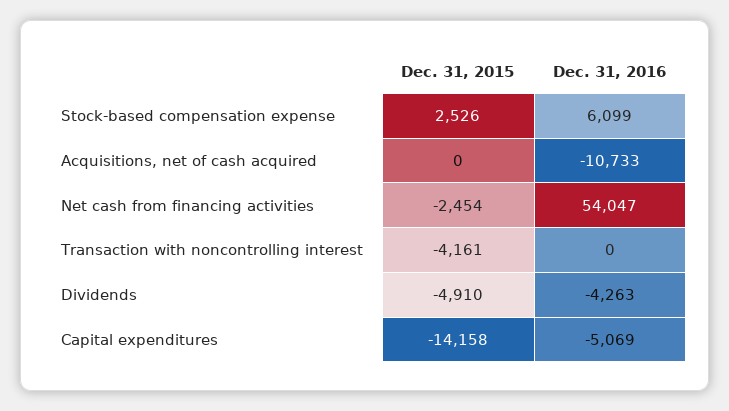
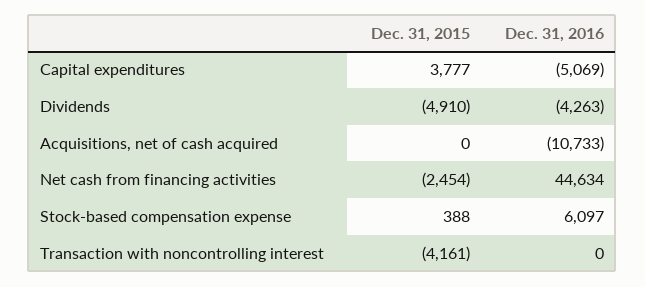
  {
    "Dec. 31, 2015": {
-     "Stock-based compensation expense": 2526,
+     "Stock-based compensation expense": 388,
      "Acquisitions, net of cash acquired": 0,
      "Net cash from financing activities": -2454,
      "Transaction with noncontrolling interest": -4161,
      "Dividends": -4910,
-     "Capital expenditures": -14158
+     "Capital expenditures": 3777
    },
    "Dec. 31, 2016": {
-     "Stock-based compensation expense": 6099,
+     "Stock-based compensation expense": 6097,
      "Acquisitions, net of cash acquired": -10733,
-     "Net cash from financing activities": 54047,
+     "Net cash from financing activities": 44634,
      "Transaction with noncontrolling interest": 0,
      "Dividends": -4263,
      "Capital expenditures": -5069
    }
  }

